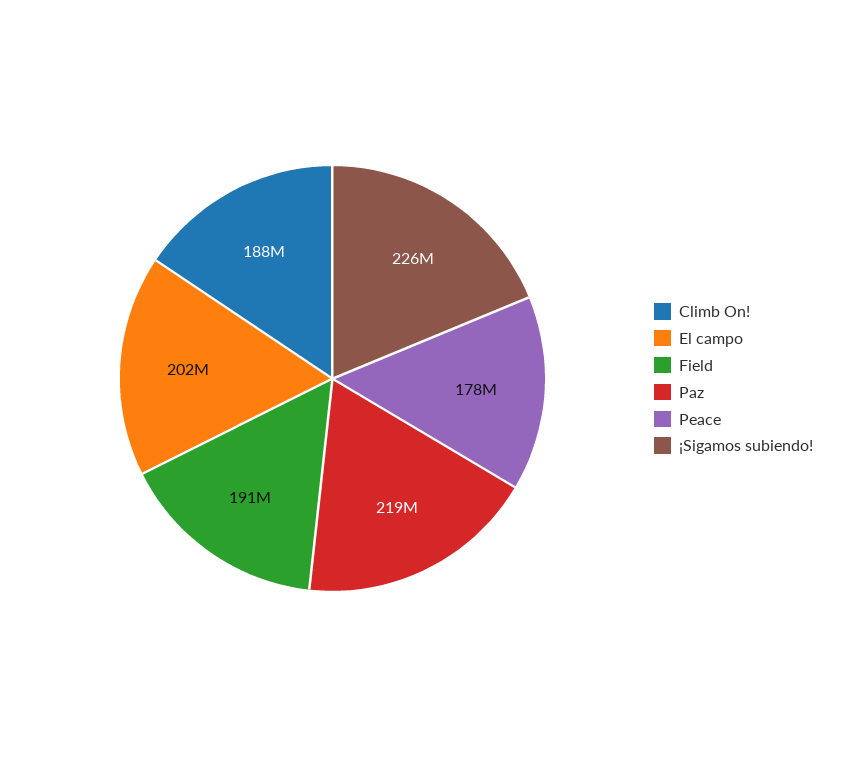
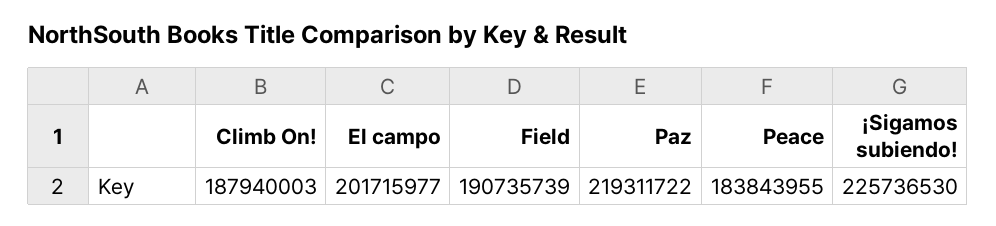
  {
    "Climb On!": 187940003,
    "El campo": 201715977,
    "Field": 190735739,
    "Paz": 219311722,
-   "Peace": 178000000,
+   "Peace": 183843955,
    "¡Sigamos subiendo!": 225736530
  }

